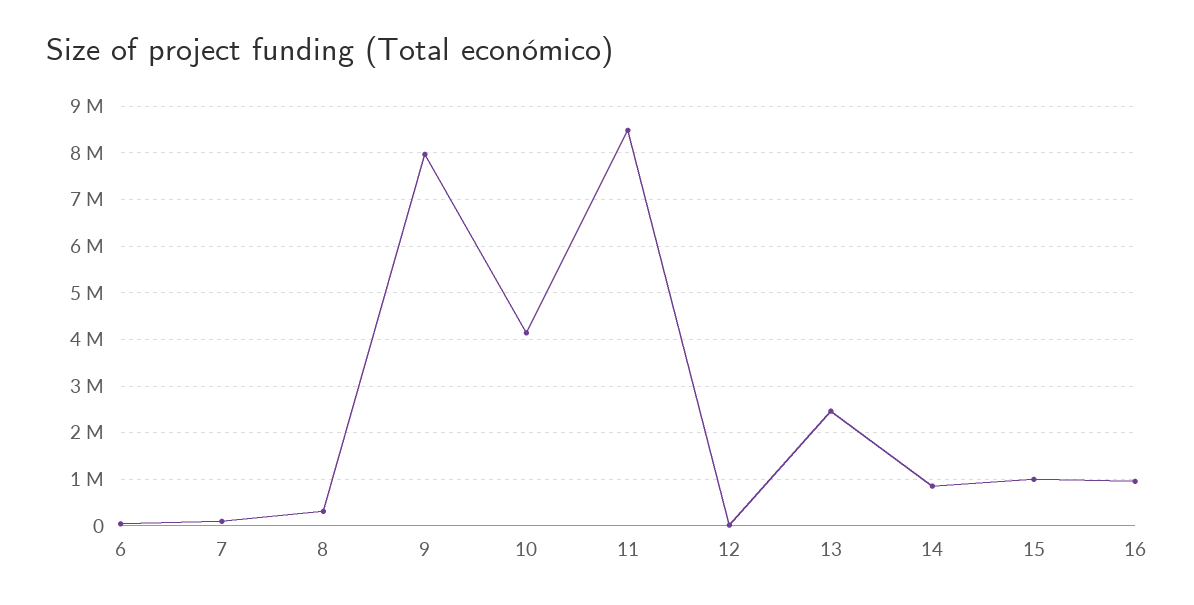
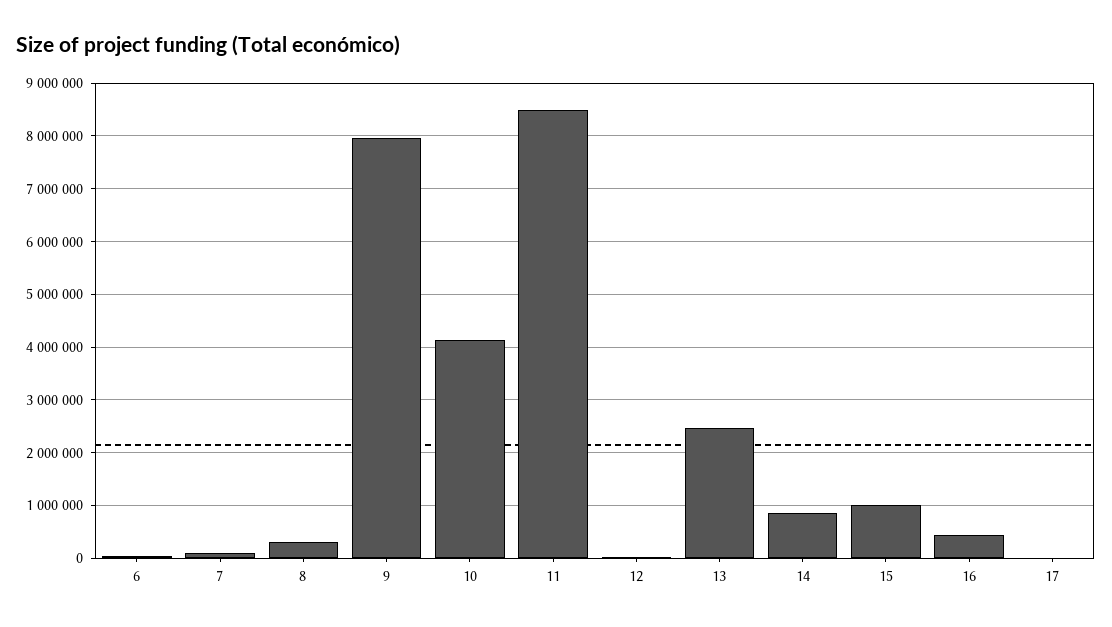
  {
    "6": 0,
    "7": 0,
    "8": 400000,
    "9": 8000000,
    "10": 4200000,
    "11": 8400000,
    "12": 0,
    "13": 2400000,
    "14": 800000,
    "15": 1000000,
-   "16": 1000000
+   "16": 400000,
+   "17": 0
  }

